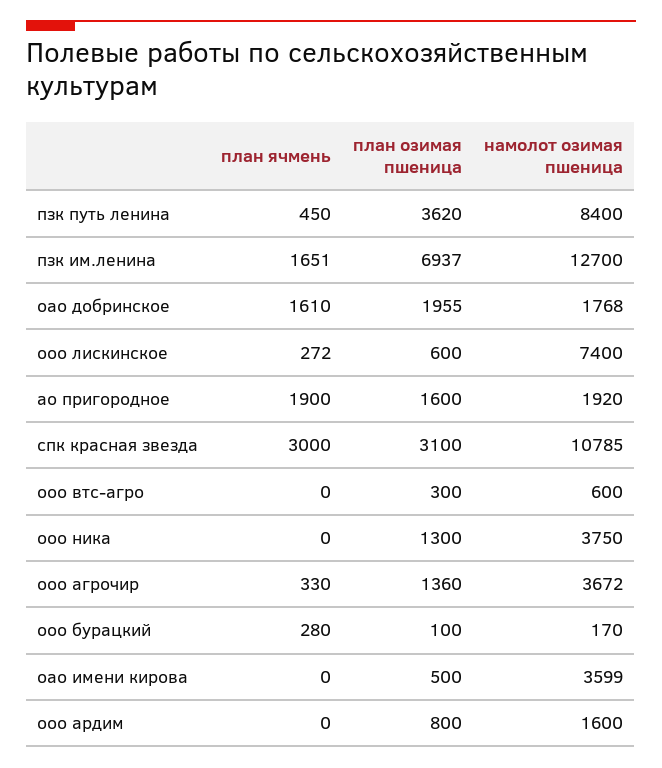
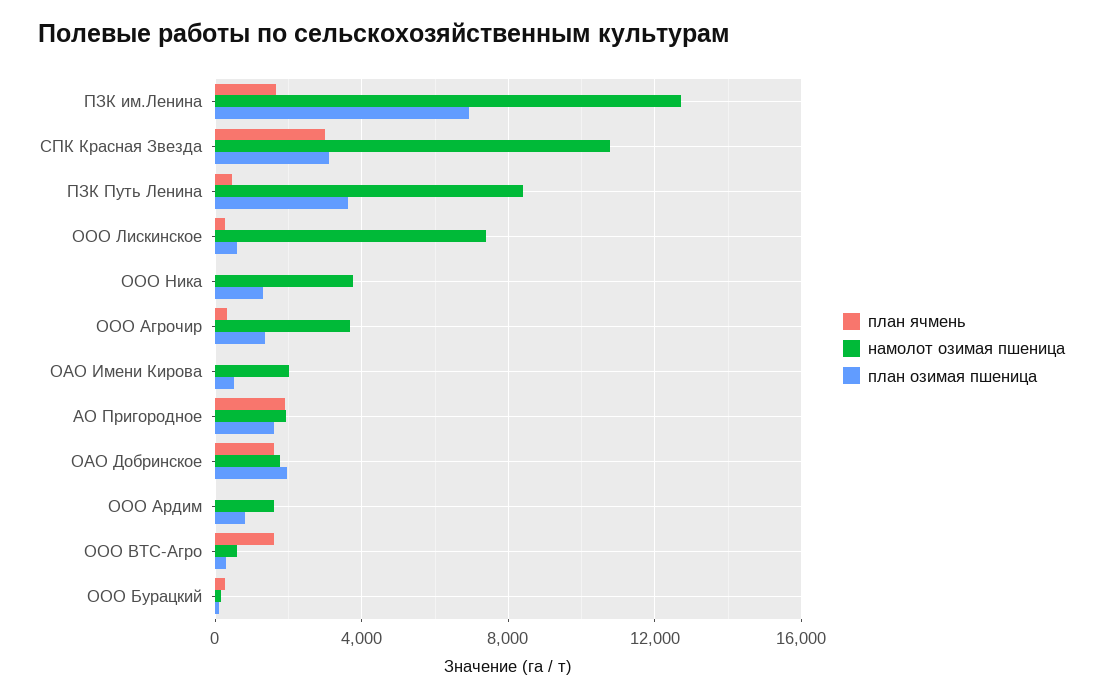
  {
    "план ячмень": {
      "пзк путь ленина": 450,
      "пзк им.ленина": 1651,
      "оао добринское": 1610,
      "ооо лискинское": 272,
      "ао пригородное": 1900,
      "спк красная звезда": 3000,
-     "ооо втс-агро": 0,
+     "ооо втс-агро": 1500,
      "ооо ника": 0,
      "ооо агрочир": 330,
      "ооо бурацкий": 280,
      "оао имени кирова": 0,
      "ооо ардим": 0
    },
    "план озимая пшеница": {
      "пзк путь ленина": 3620,
      "пзк им.ленина": 6937,
      "оао добринское": 1955,
      "ооо лискинское": 600,
      "ао пригородное": 1600,
      "спк красная звезда": 3100,
      "ооо втс-агро": 300,
      "ооо ника": 1300,
      "ооо агрочир": 1360,
      "ооо бурацкий": 100,
      "оао имени кирова": 500,
      "ооо ардим": 800
    },
    "намолот озимая пшеница": {
      "пзк путь ленина": 8400,
      "пзк им.ленина": 12700,
      "оао добринское": 1768,
      "ооо лискинское": 7400,
      "ао пригородное": 1920,
      "спк красная звезда": 10785,
      "ооо втс-агро": 600,
      "ооо ника": 3750,
      "ооо агрочир": 3672,
      "ооо бурацкий": 170,
-     "оао имени кирова": 3599,
+     "оао имени кирова": 2000,
      "ооо ардим": 1600
    }
  }

